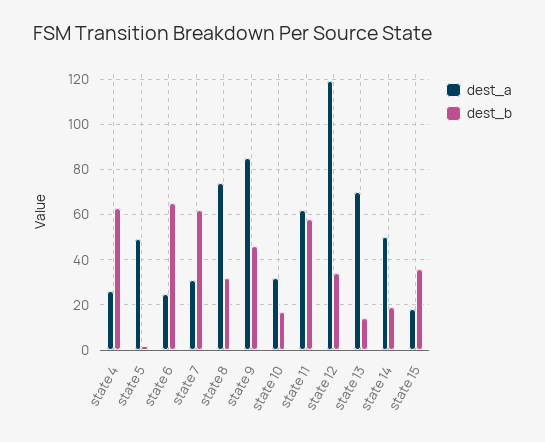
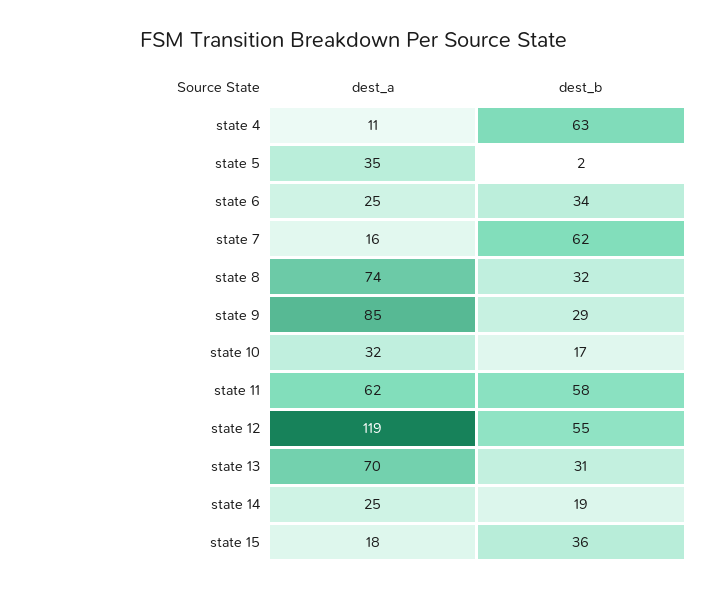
  {
    "dest_a": {
-     "state 4": 25,
+     "state 4": 11,
-     "state 5": 50,
+     "state 5": 35,
      "state 6": 25,
-     "state 7": 30,
+     "state 7": 16,
      "state 8": 74,
      "state 9": 85,
      "state 10": 32,
      "state 11": 62,
      "state 12": 119,
      "state 13": 70,
-     "state 14": 50,
+     "state 14": 25,
      "state 15": 18
    },
    "dest_b": {
      "state 4": 63,
      "state 5": 2,
-     "state 6": 65,
+     "state 6": 34,
      "state 7": 62,
      "state 8": 32,
-     "state 9": 45,
+     "state 9": 29,
      "state 10": 17,
      "state 11": 58,
-     "state 12": 35,
+     "state 12": 55,
-     "state 13": 15,
+     "state 13": 31,
      "state 14": 19,
      "state 15": 36
    }
  }

